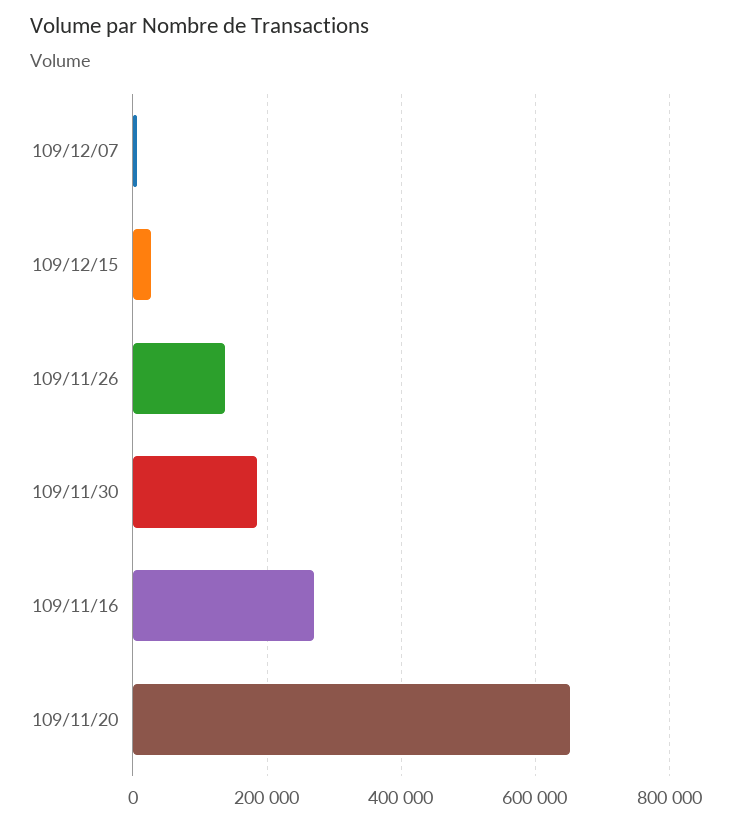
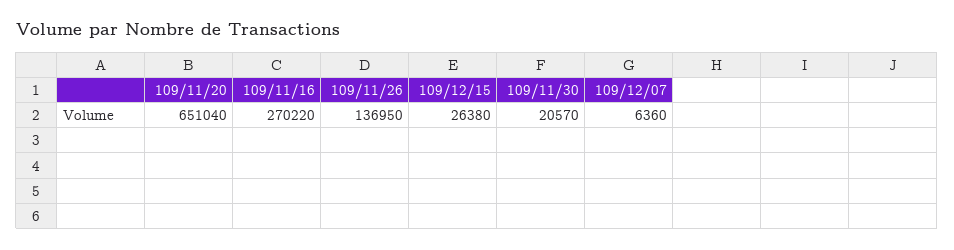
  {
    "109/12/07": 6360,
    "109/12/15": 26380,
    "109/11/26": 136950,
-   "109/11/30": 180000,
+   "109/11/30": 20570,
    "109/11/16": 270220,
    "109/11/20": 651040
  }

